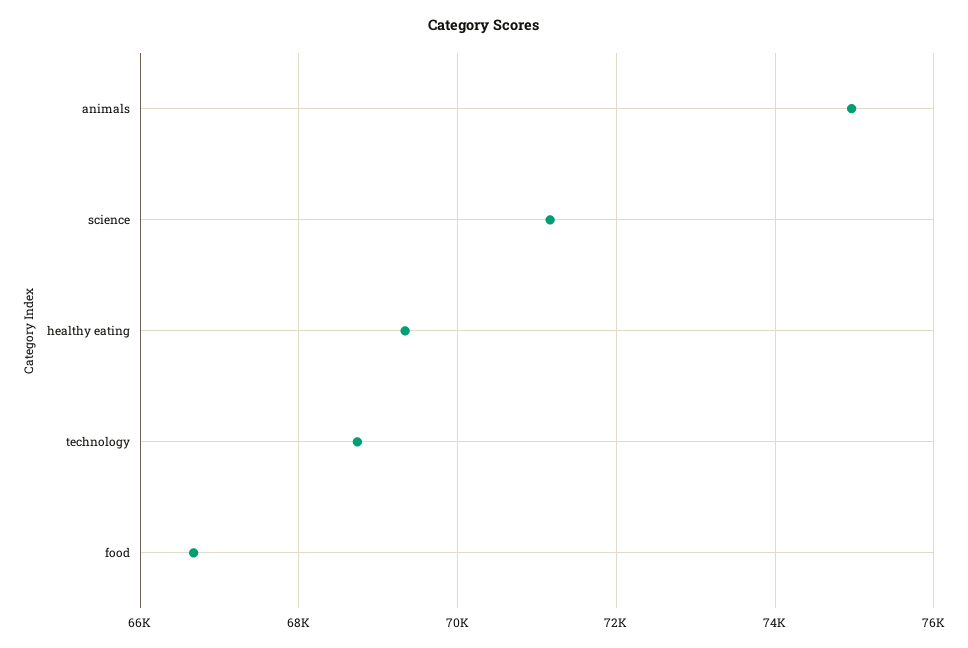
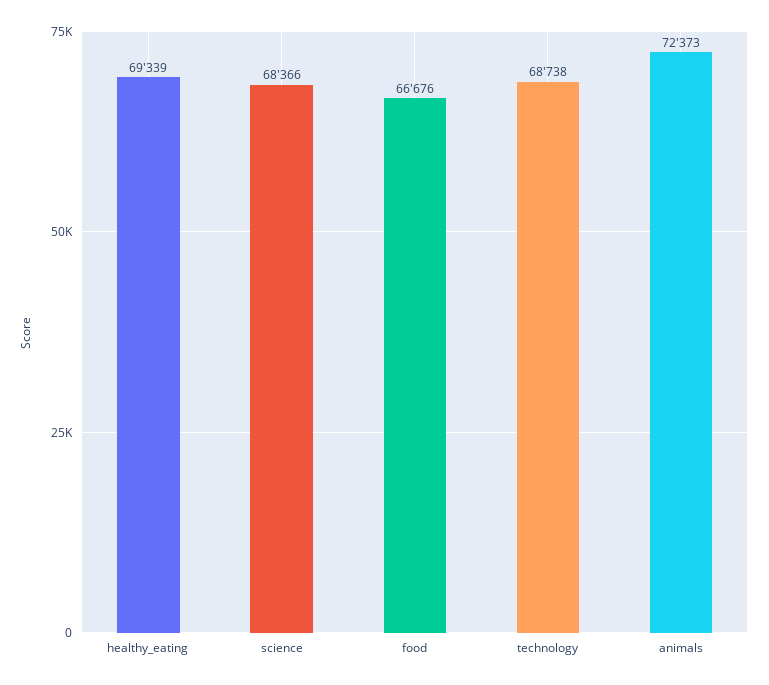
  {
-   "animals": 75000,
+   "animals": 72373,
-   "science": 71200,
+   "science": 68366,
    "healthy eating": 69339,
    "technology": 68738,
    "food": 66676
  }

